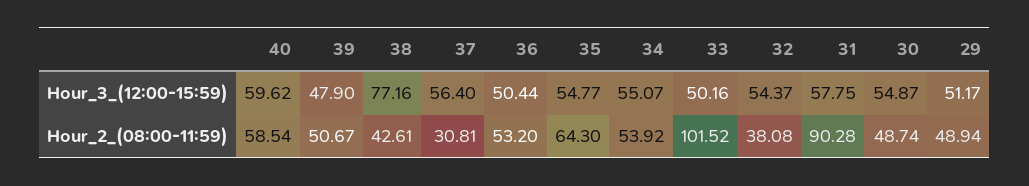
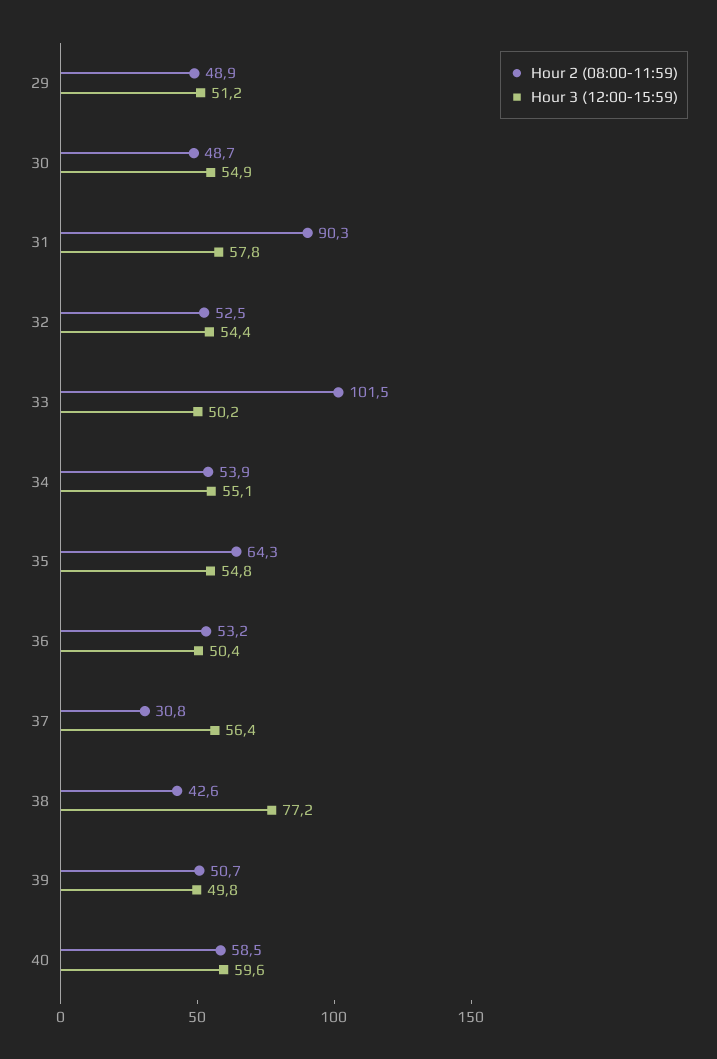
  {
    "Hour_3_(12:00-15:59)": {
      "40": 59.62,
-     "39": 47.9,
+     "39": 49.8,
      "38": 77.16,
      "37": 56.4,
      "36": 50.44,
      "35": 54.77,
      "34": 55.07,
      "33": 50.16,
      "32": 54.37,
      "31": 57.75,
      "30": 54.87,
      "29": 51.17
    },
    "Hour_2_(08:00-11:59)": {
      "40": 58.54,
      "39": 50.67,
      "38": 42.61,
      "37": 30.81,
      "36": 53.2,
      "35": 64.3,
      "34": 53.92,
      "33": 101.52,
-     "32": 38.08,
+     "32": 52.5,
      "31": 90.28,
      "30": 48.74,
      "29": 48.94
    }
  }

